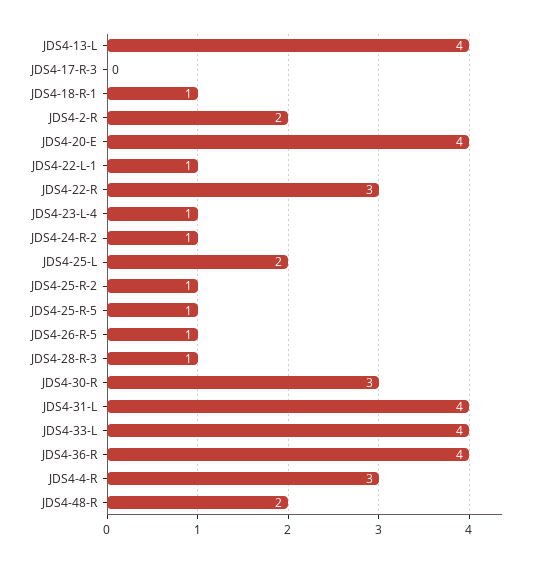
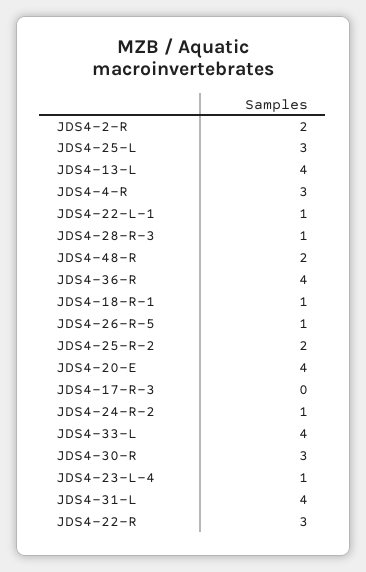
  {
    "JDS4-13-L": 4,
    "JDS4-17-R-3": 0,
    "JDS4-18-R-1": 1,
    "JDS4-2-R": 2,
    "JDS4-20-E": 4,
    "JDS4-22-L-1": 1,
    "JDS4-22-R": 3,
    "JDS4-23-L-4": 1,
    "JDS4-24-R-2": 1,
-   "JDS4-25-L": 2,
+   "JDS4-25-L": 3,
-   "JDS4-25-R-2": 1,
+   "JDS4-25-R-2": 2,
-   "JDS4-25-R-5": 1,
    "JDS4-26-R-5": 1,
    "JDS4-28-R-3": 1,
    "JDS4-30-R": 3,
    "JDS4-31-L": 4,
    "JDS4-33-L": 4,
    "JDS4-36-R": 4,
    "JDS4-4-R": 3,
    "JDS4-48-R": 2
  }

